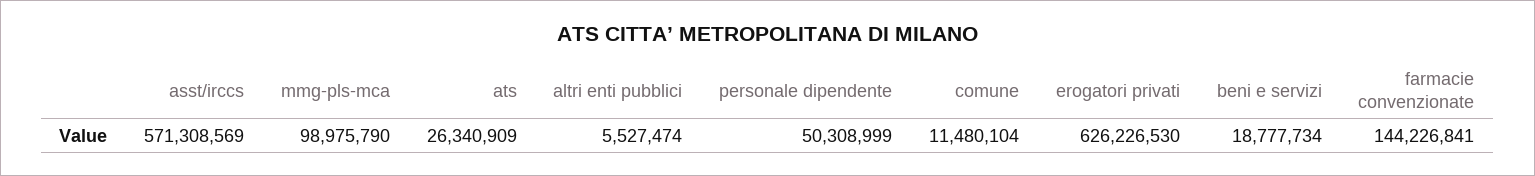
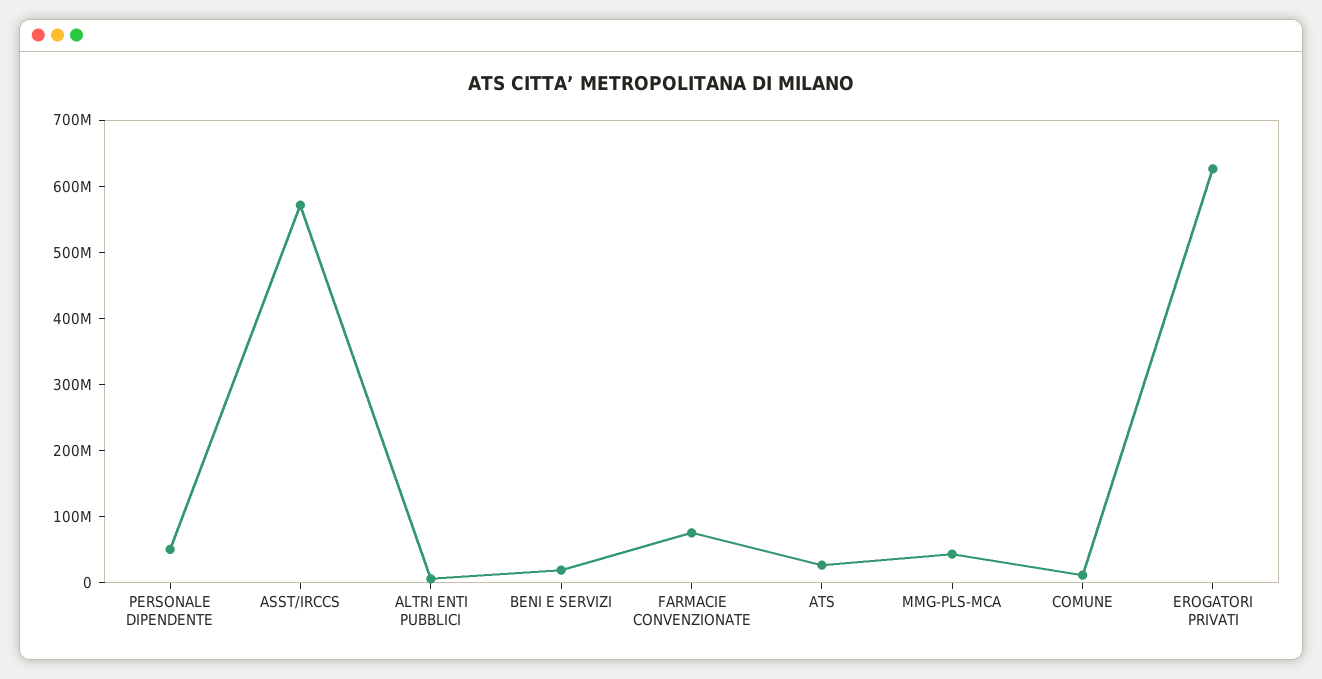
  {
    "asst/irccs": 571308569,
-   "mmg-pls-mca": 98975790,
+   "mmg-pls-mca": 40000000,
    "ats": 26340909,
    "altri enti pubblici": 5527474,
    "personale dipendente": 50308999,
    "comune": 11480104,
    "erogatori privati": 626226530,
    "beni e servizi": 18777734,
-   "farmacie convenzionate": 144226841
+   "farmacie convenzionate": 80000000
  }

